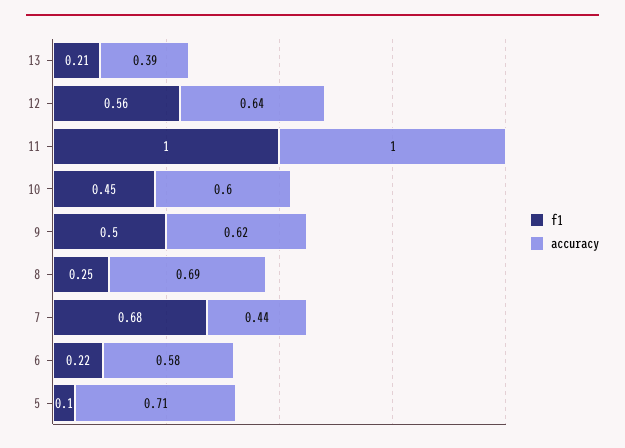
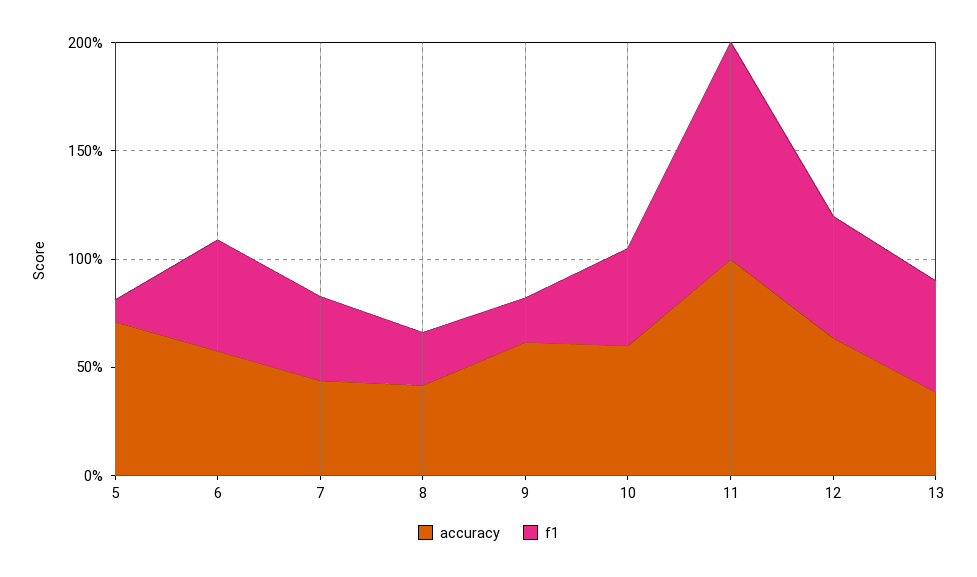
  {
    "f1": {
-     "13": 0.21,
+     "13": 0.5,
      "12": 0.56,
      "11": 1,
      "10": 0.45,
-     "9": 0.5,
+     "9": 0.2,
      "8": 0.25,
-     "7": 0.68,
+     "7": 0.4,
-     "6": 0.22,
+     "6": 0.5,
      "5": 0.1
    },
    "accuracy": {
      "13": 0.39,
      "12": 0.64,
      "11": 1,
      "10": 0.6,
      "9": 0.62,
-     "8": 0.69,
+     "8": 0.4,
      "7": 0.44,
      "6": 0.58,
      "5": 0.71
    }
  }

